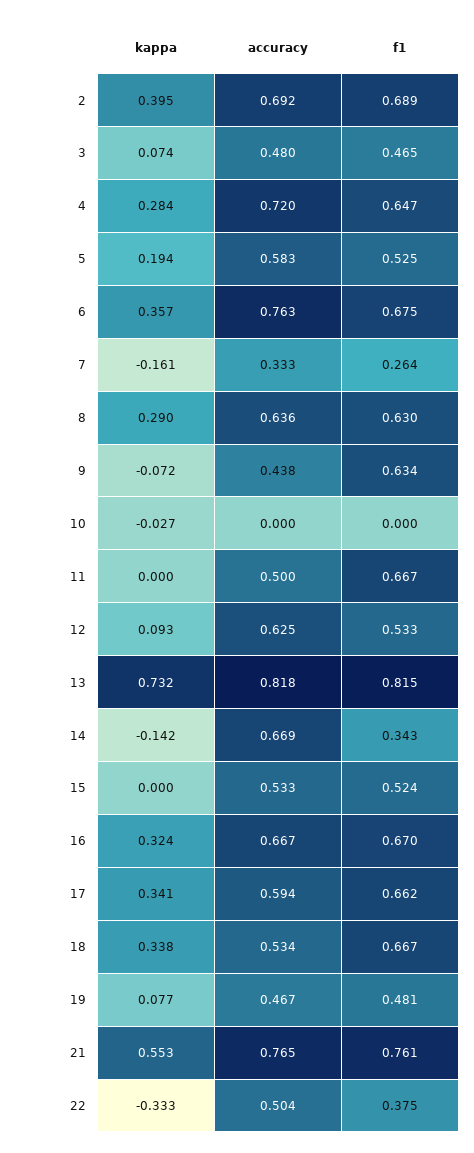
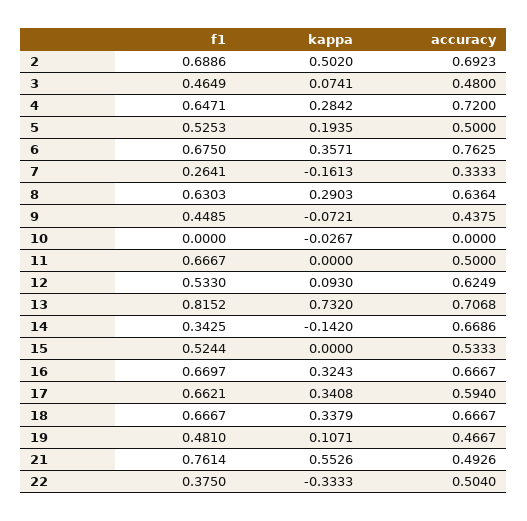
  {
    "kappa": {
-     "2": 0.395,
+     "2": 0.502,
      "3": 0.0741,
      "4": 0.2842,
      "5": 0.1935,
      "6": 0.3571,
      "7": -0.1613,
      "8": 0.2903,
      "9": -0.0721,
      "10": -0.0267,
      "11": 0,
      "12": 0.093,
      "13": 0.732,
      "14": -0.142,
      "15": 0,
      "16": 0.3243,
      "17": 0.3408,
      "18": 0.3379,
-     "19": 0.077,
+     "19": 0.1071,
      "21": 0.5526,
      "22": -0.3333
    },
    "accuracy": {
      "2": 0.6923,
      "3": 0.48,
      "4": 0.72,
-     "5": 0.583,
+     "5": 0.5,
      "6": 0.7625,
      "7": 0.3333,
      "8": 0.6364,
      "9": 0.4375,
      "10": 0,
      "11": 0.5,
      "12": 0.6249,
-     "13": 0.818,
+     "13": 0.7068,
      "14": 0.6686,
      "15": 0.5333,
      "16": 0.6667,
      "17": 0.594,
-     "18": 0.534,
+     "18": 0.6667,
      "19": 0.4667,
-     "21": 0.765,
+     "21": 0.4926,
      "22": 0.504
    },
    "f1": {
      "2": 0.6886,
      "3": 0.4649,
      "4": 0.6471,
      "5": 0.5253,
      "6": 0.675,
      "7": 0.2641,
      "8": 0.6303,
-     "9": 0.634,
+     "9": 0.4485,
      "10": 0,
      "11": 0.6667,
      "12": 0.533,
      "13": 0.8152,
      "14": 0.3425,
      "15": 0.5244,
      "16": 0.6697,
      "17": 0.6621,
      "18": 0.6667,
      "19": 0.481,
      "21": 0.7614,
      "22": 0.375
    }
  }

